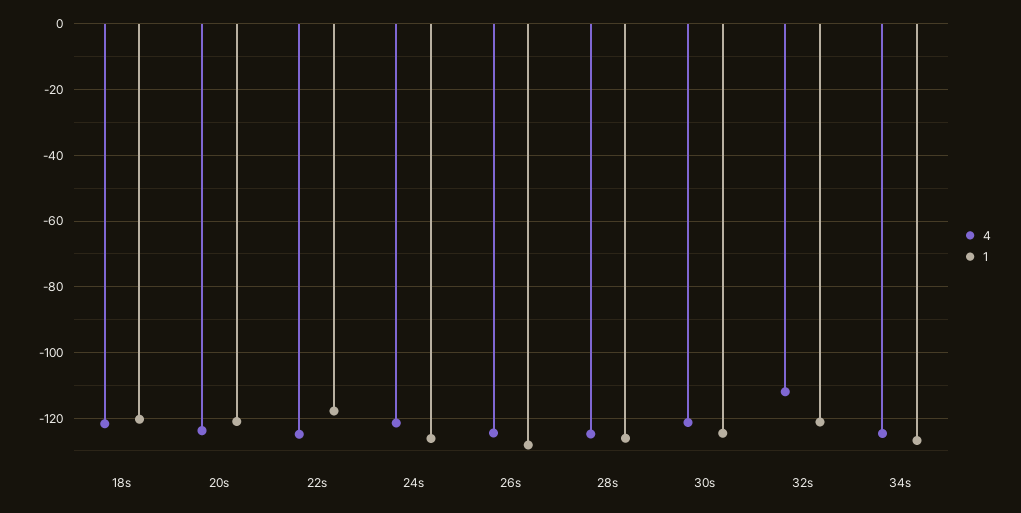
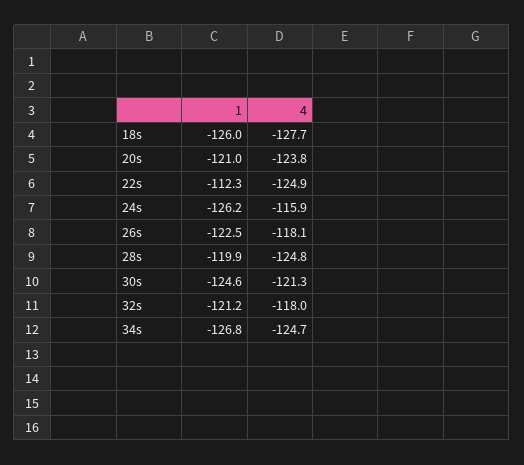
  {
    "4": {
-     "18s": -122,
+     "18s": -127.7,
      "20s": -123.8,
      "22s": -124.9,
-     "24s": -122,
+     "24s": -115.9,
-     "26s": -124,
+     "26s": -118.1,
      "28s": -124.8,
      "30s": -121.3,
-     "32s": -112,
+     "32s": -118,
      "34s": -124.7
    },
    "1": {
-     "18s": -120,
+     "18s": -126,
      "20s": -121,
-     "22s": -118,
+     "22s": -112.3,
      "24s": -126.2,
-     "26s": -128,
+     "26s": -122.5,
-     "28s": -126,
+     "28s": -119.9,
      "30s": -124.6,
      "32s": -121.2,
      "34s": -126.8
    }
  }

